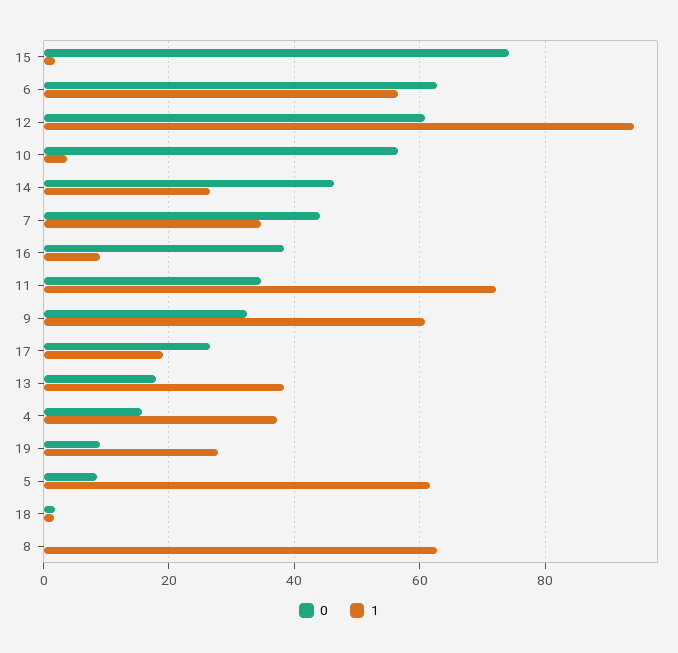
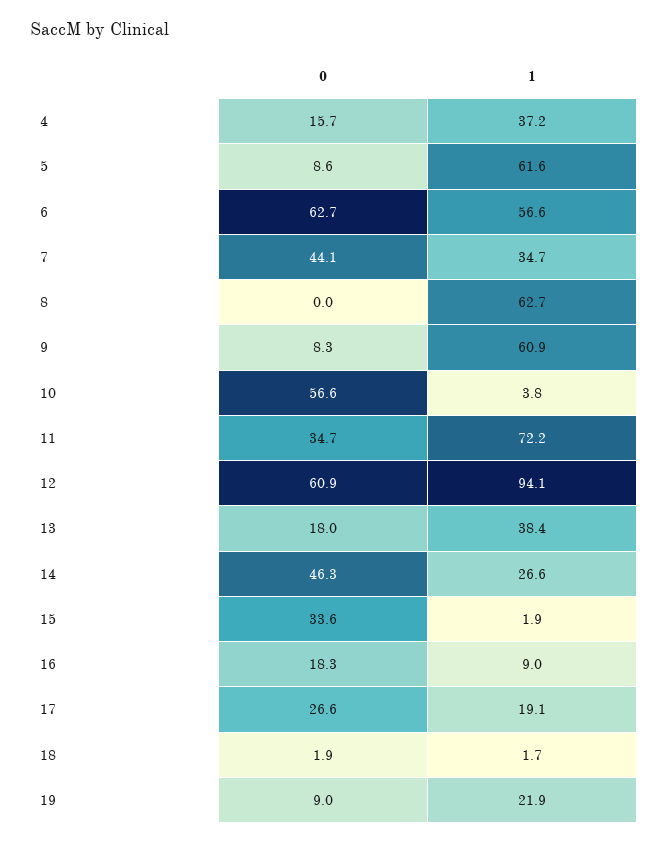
  {
    "0": {
-     "15": 74,
+     "15": 33.6,
      "6": 62.7,
      "12": 60.9,
      "10": 56.6,
      "14": 46.3,
      "7": 44.1,
-     "16": 38,
+     "16": 18.3,
      "11": 34.7,
-     "9": 32,
+     "9": 8.3,
      "17": 26.6,
      "13": 18,
      "4": 15.7,
      "19": 9,
      "5": 8.6,
      "18": 1.9,
      "8": 0
    },
    "1": {
      "15": 1.9,
      "6": 56.6,
      "12": 94.1,
      "10": 3.8,
      "14": 26.6,
      "7": 34.7,
      "16": 9,
      "11": 72.2,
      "9": 60.9,
      "17": 19.1,
      "13": 38.4,
      "4": 37.2,
-     "19": 28,
+     "19": 21.9,
      "5": 61.6,
      "18": 1.7,
      "8": 62.7
    }
  }

